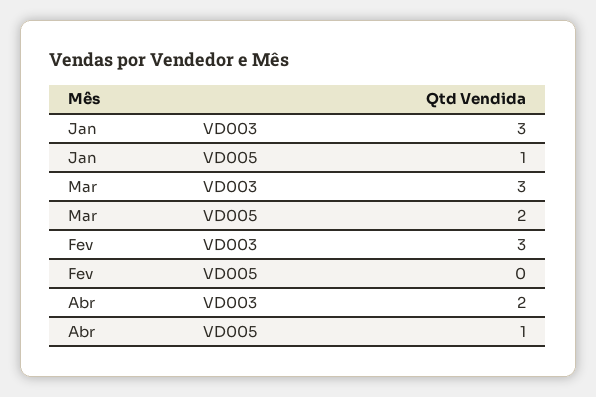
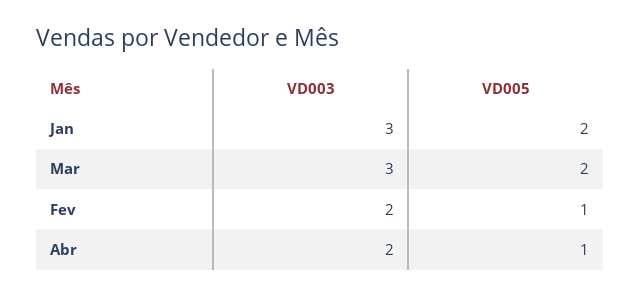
  {
    "Jan": {
      "VD003": 3,
-     "VD005": 1
+     "VD005": 2
    },
    "Mar": {
      "VD003": 3,
      "VD005": 2
    },
    "Fev": {
-     "VD003": 3,
+     "VD003": 2,
-     "VD005": 0
+     "VD005": 1
    },
    "Abr": {
      "VD003": 2,
      "VD005": 1
    }
  }

